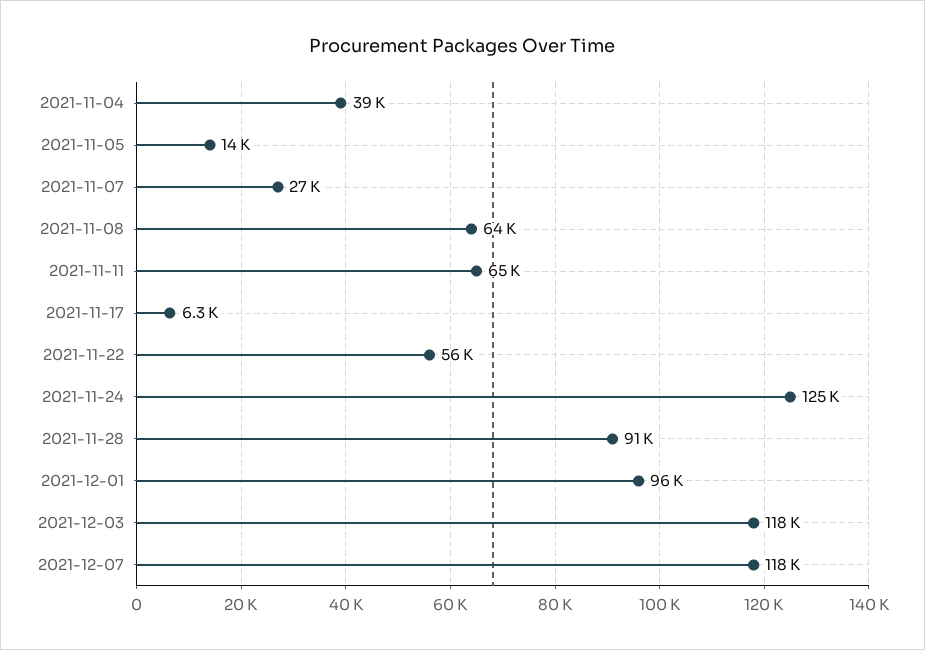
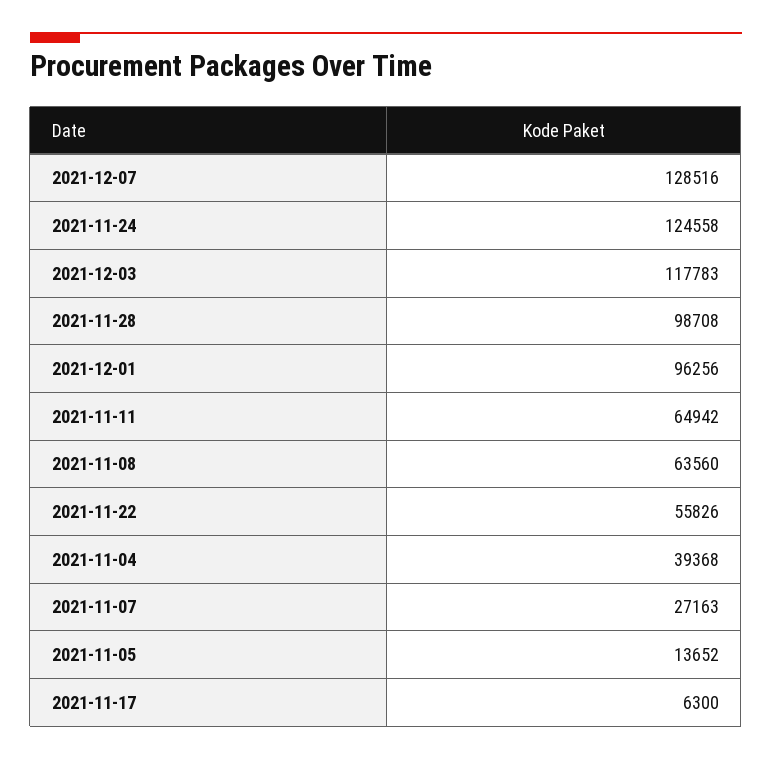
  {
    "2021-11-04": 39368,
    "2021-11-05": 13652,
    "2021-11-07": 27163,
    "2021-11-08": 63560,
    "2021-11-11": 64942,
    "2021-11-17": 6300,
    "2021-11-22": 55826,
    "2021-11-24": 124558,
-   "2021-11-28": 91000,
+   "2021-11-28": 98708,
    "2021-12-01": 96256,
    "2021-12-03": 117783,
-   "2021-12-07": 118000
+   "2021-12-07": 128516
  }

